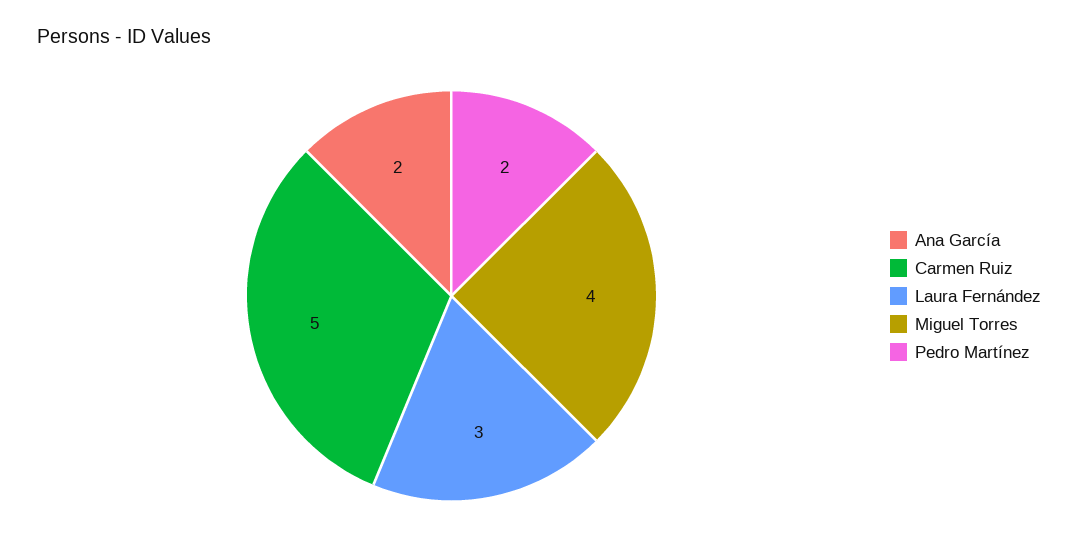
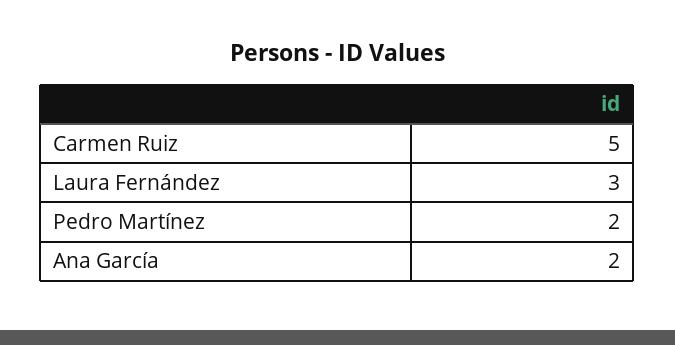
  {
    "Ana García": 2,
    "Carmen Ruiz": 5,
    "Laura Fernández": 3,
-   "Miguel Torres": 4,
    "Pedro Martínez": 2
  }

